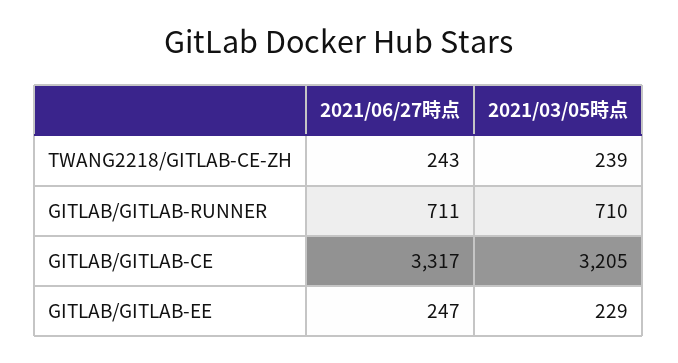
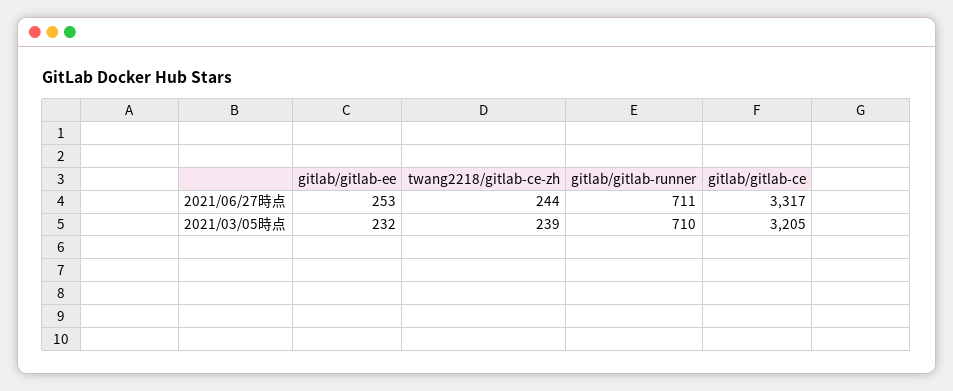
  {
    "2021/06/27時点": {
-     "TWANG2218/GITLAB-CE-ZH": 243,
+     "TWANG2218/GITLAB-CE-ZH": 244,
      "GITLAB/GITLAB-RUNNER": 711,
      "GITLAB/GITLAB-CE": 3317,
-     "GITLAB/GITLAB-EE": 247
+     "GITLAB/GITLAB-EE": 253
    },
    "2021/03/05時点": {
      "TWANG2218/GITLAB-CE-ZH": 239,
      "GITLAB/GITLAB-RUNNER": 710,
      "GITLAB/GITLAB-CE": 3205,
-     "GITLAB/GITLAB-EE": 229
+     "GITLAB/GITLAB-EE": 232
    }
  }

